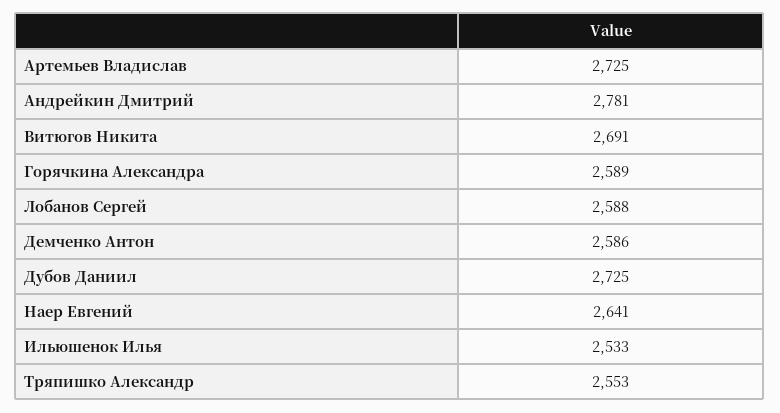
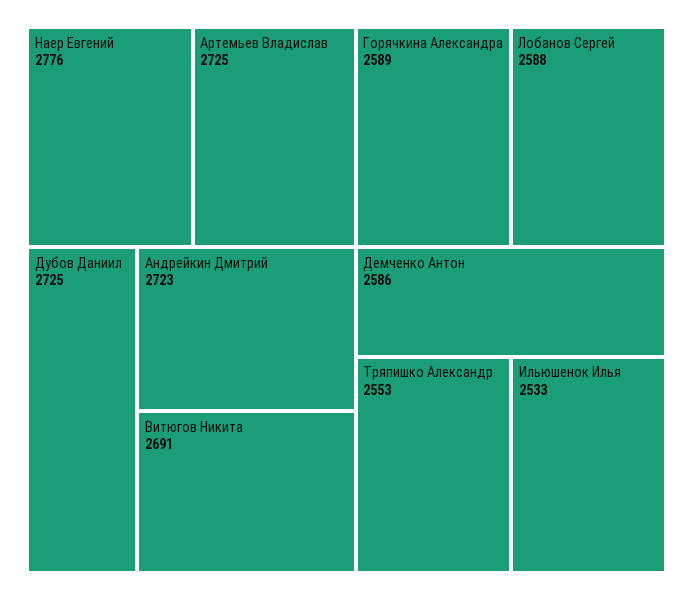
  {
    "Артемьев Владислав": 2725,
-   "Андрейкин Дмитрий": 2781,
+   "Андрейкин Дмитрий": 2723,
    "Витюгов Никита": 2691,
    "Горячкина Александра": 2589,
    "Лобанов Сергей": 2588,
    "Демченко Антон": 2586,
    "Дубов Даниил": 2725,
-   "Наер Евгений": 2641,
+   "Наер Евгений": 2776,
    "Ильюшенок Илья": 2533,
    "Тряпишко Александр": 2553
  }

